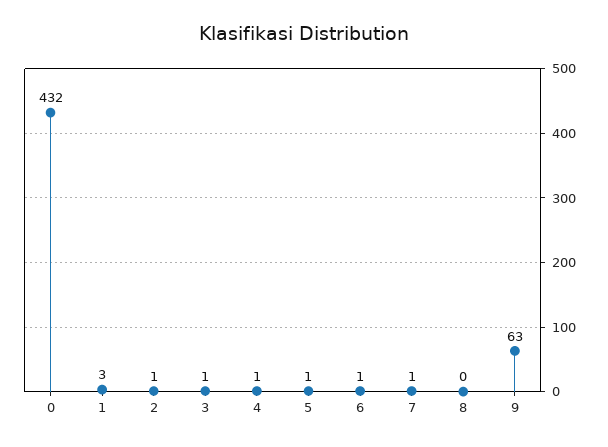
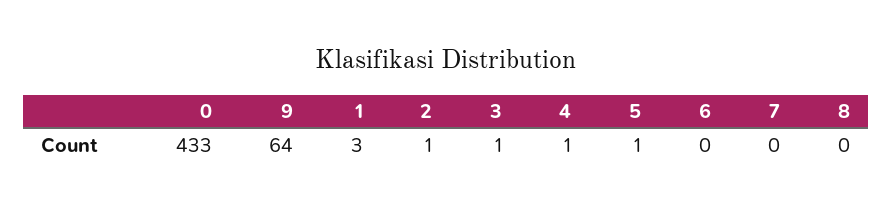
  {
-   "0": 432,
+   "0": 433,
    "1": 3,
    "2": 1,
    "3": 1,
    "4": 1,
    "5": 1,
-   "6": 1,
+   "6": 0,
-   "7": 1,
+   "7": 0,
    "8": 0,
-   "9": 63
+   "9": 64
  }

